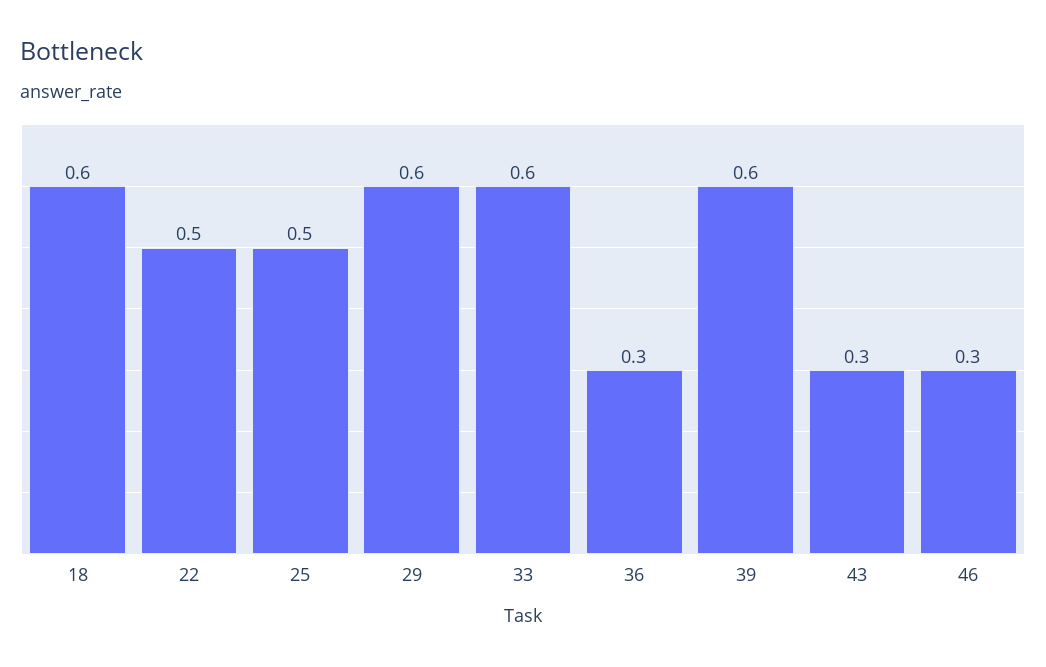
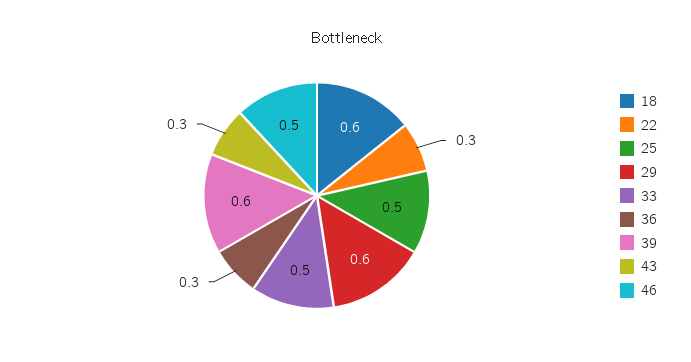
  {
    "18": 0.6,
-   "22": 0.5,
+   "22": 0.3,
    "25": 0.5,
    "29": 0.6,
-   "33": 0.6,
+   "33": 0.5,
    "36": 0.3,
    "39": 0.6,
    "43": 0.3,
-   "46": 0.3
+   "46": 0.5
  }

